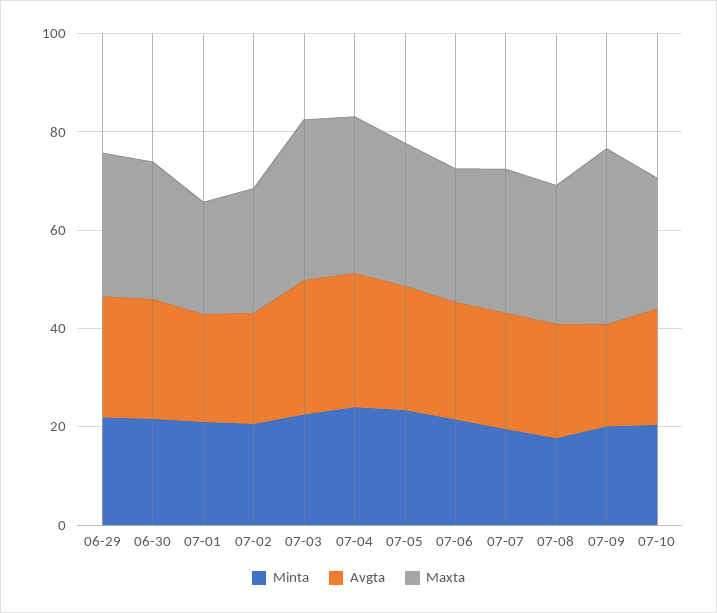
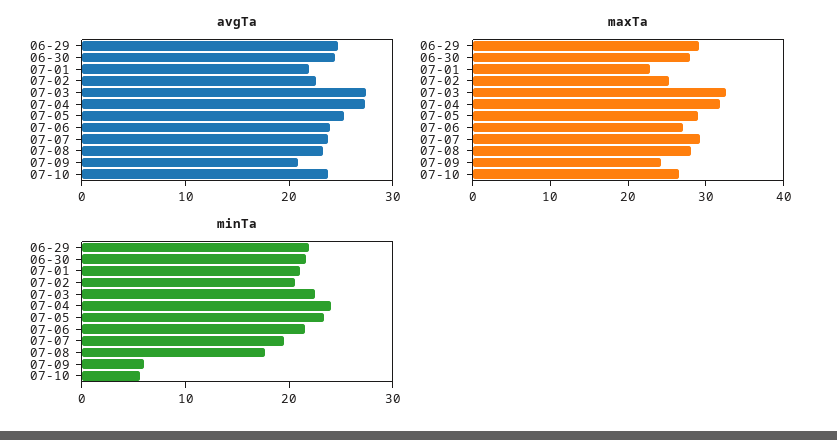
  {
    "Minta": {
      "06-29": 22,
      "06-30": 22,
      "07-01": 22,
      "07-02": 20,
      "07-03": 22,
      "07-04": 24,
      "07-05": 24,
      "07-06": 22,
      "07-07": 20,
      "07-08": 18,
-     "07-09": 20,
+     "07-09": 6,
-     "07-10": 20
+     "07-10": 6
    },
    "Avgta": {
      "06-29": 24,
      "06-30": 24,
      "07-01": 22,
      "07-02": 22,
      "07-03": 28,
      "07-04": 28,
      "07-05": 26,
      "07-06": 24,
      "07-07": 24,
      "07-08": 24,
      "07-09": 20,
      "07-10": 24
    },
    "Maxta": {
      "06-29": 30,
      "06-30": 28,
      "07-01": 22,
      "07-02": 26,
      "07-03": 32,
      "07-04": 32,
      "07-05": 30,
      "07-06": 28,
      "07-07": 30,
      "07-08": 28,
-     "07-09": 35,
+     "07-09": 24,
      "07-10": 26
    }
  }

